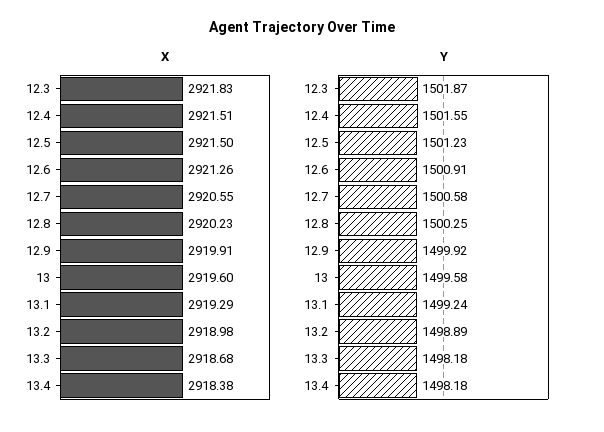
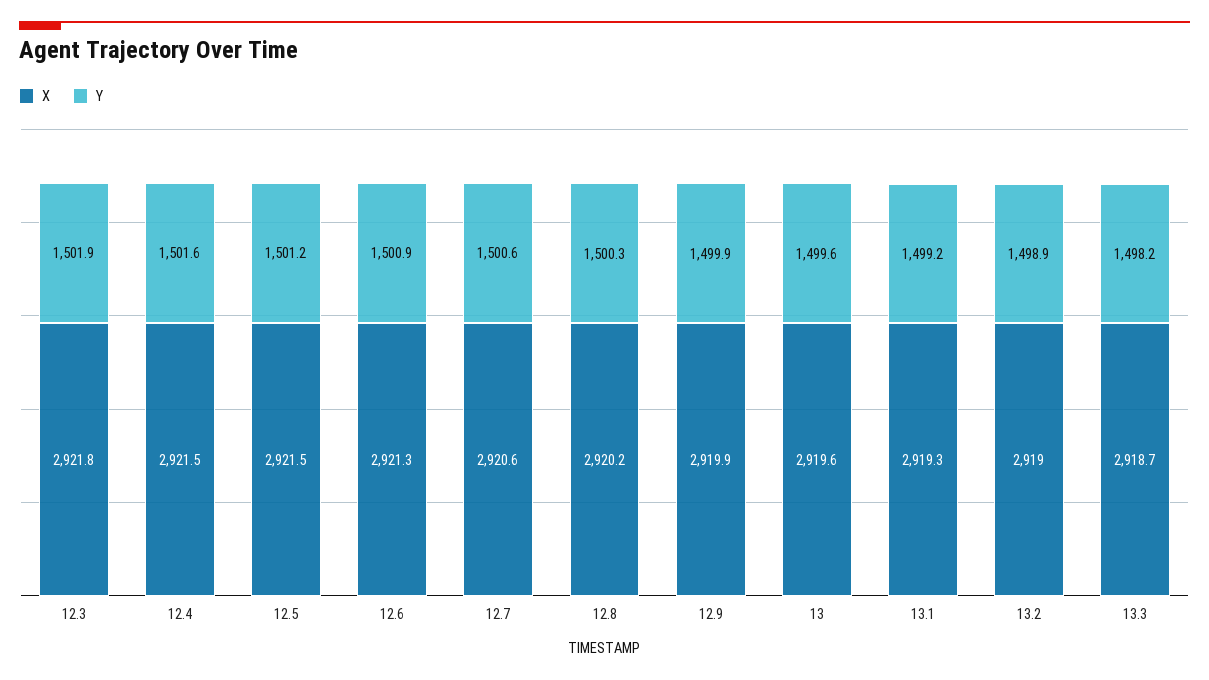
  {
    "X": {
      "12.3": 2921.83,
      "12.4": 2921.51,
      "12.5": 2921.5,
      "12.6": 2921.26,
      "12.7": 2920.55,
      "12.8": 2920.23,
      "12.9": 2919.91,
      "13": 2919.6,
      "13.1": 2919.29,
      "13.2": 2918.98,
-     "13.3": 2918.68,
+     "13.3": 2918.68
-     "13.4": 2918.38
    },
    "Y": {
      "12.3": 1501.87,
      "12.4": 1501.55,
      "12.5": 1501.23,
      "12.6": 1500.91,
      "12.7": 1500.58,
      "12.8": 1500.25,
      "12.9": 1499.92,
      "13": 1499.58,
      "13.1": 1499.24,
      "13.2": 1498.89,
-     "13.3": 1498.18,
+     "13.3": 1498.18
-     "13.4": 1498.18
    }
  }

